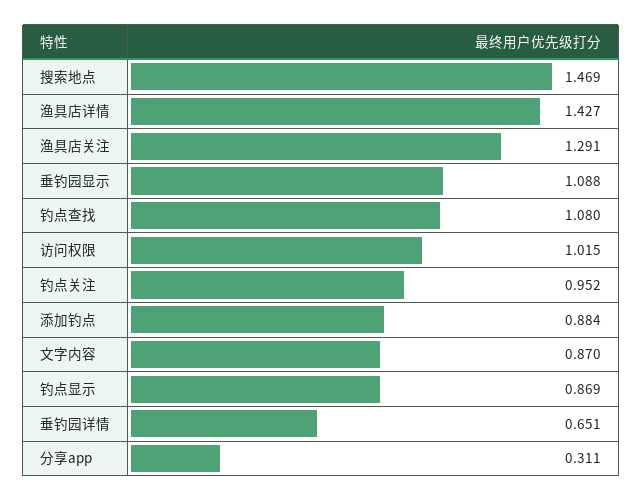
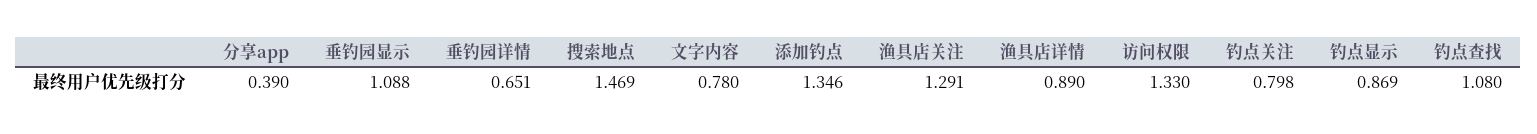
  {
    "搜索地点": 1.469,
-   "渔具店详情": 1.427,
+   "渔具店详情": 0.89,
    "渔具店关注": 1.291,
    "垂钓园显示": 1.088,
    "钓点查找": 1.08,
-   "访问权限": 1.015,
+   "访问权限": 1.33,
-   "钓点关注": 0.952,
+   "钓点关注": 0.798,
-   "添加钓点": 0.884,
+   "添加钓点": 1.346,
-   "文字内容": 0.87,
+   "文字内容": 0.78,
    "钓点显示": 0.869,
    "垂钓园详情": 0.651,
-   "分享app": 0.311
+   "分享app": 0.39
  }

